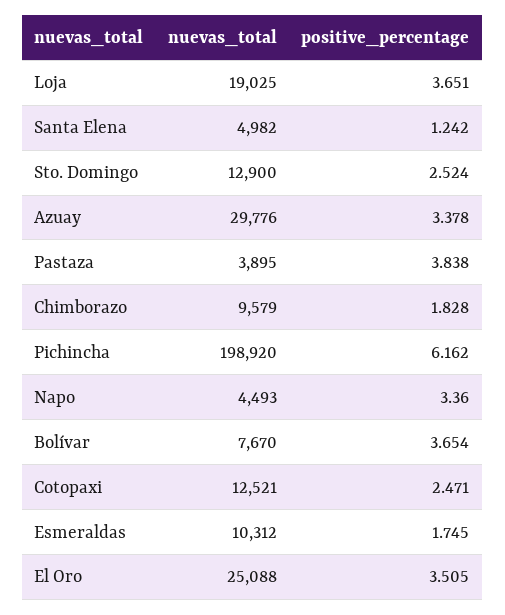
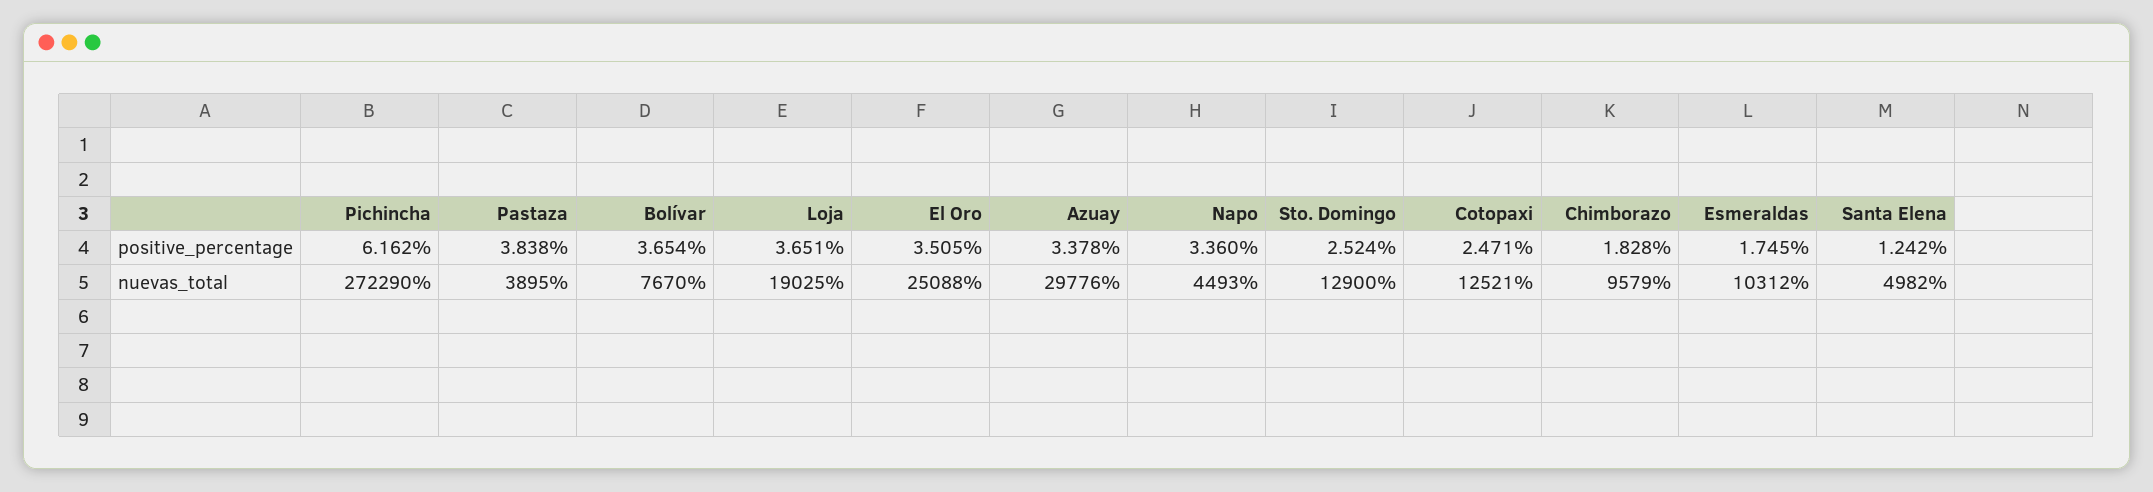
  {
    "nuevas_total": {
      "Loja": 19025,
      "Santa Elena": 4982,
      "Sto. Domingo": 12900,
      "Azuay": 29776,
      "Pastaza": 3895,
      "Chimborazo": 9579,
-     "Pichincha": 198920,
+     "Pichincha": 272290,
      "Napo": 4493,
      "Bolívar": 7670,
      "Cotopaxi": 12521,
      "Esmeraldas": 10312,
      "El Oro": 25088
    },
    "positive_percentage": {
      "Loja": 3.651,
      "Santa Elena": 1.242,
      "Sto. Domingo": 2.524,
      "Azuay": 3.378,
      "Pastaza": 3.838,
      "Chimborazo": 1.828,
      "Pichincha": 6.162,
      "Napo": 3.36,
      "Bolívar": 3.654,
      "Cotopaxi": 2.471,
      "Esmeraldas": 1.745,
      "El Oro": 3.505
    }
  }

